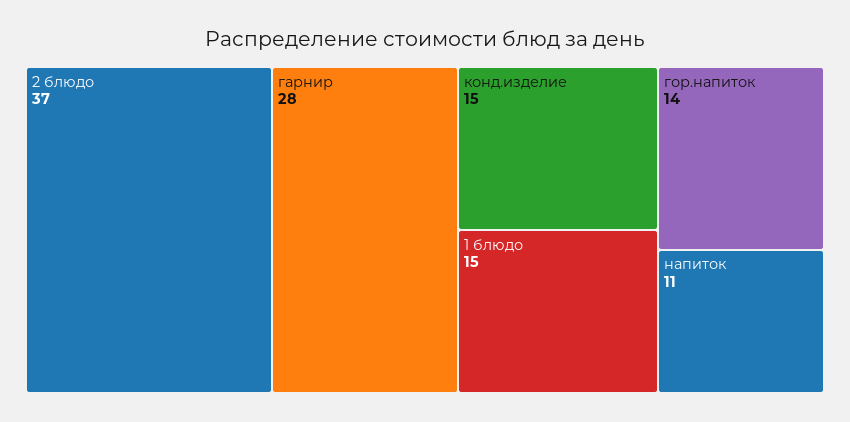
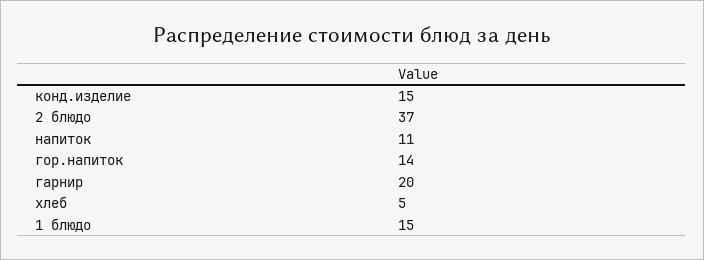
  {
    "2 блюдо": 37,
-   "гарнир": 28,
+   "гарнир": 20,
    "конд.изделие": 15,
    "1 блюдо": 15,
    "гор.напиток": 14,
-   "напиток": 11
+   "напиток": 11,
+   "хлеб": 5
  }

